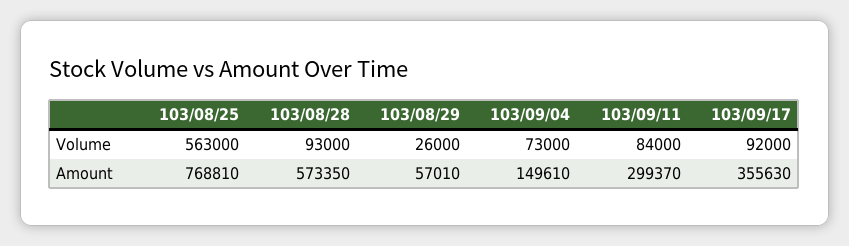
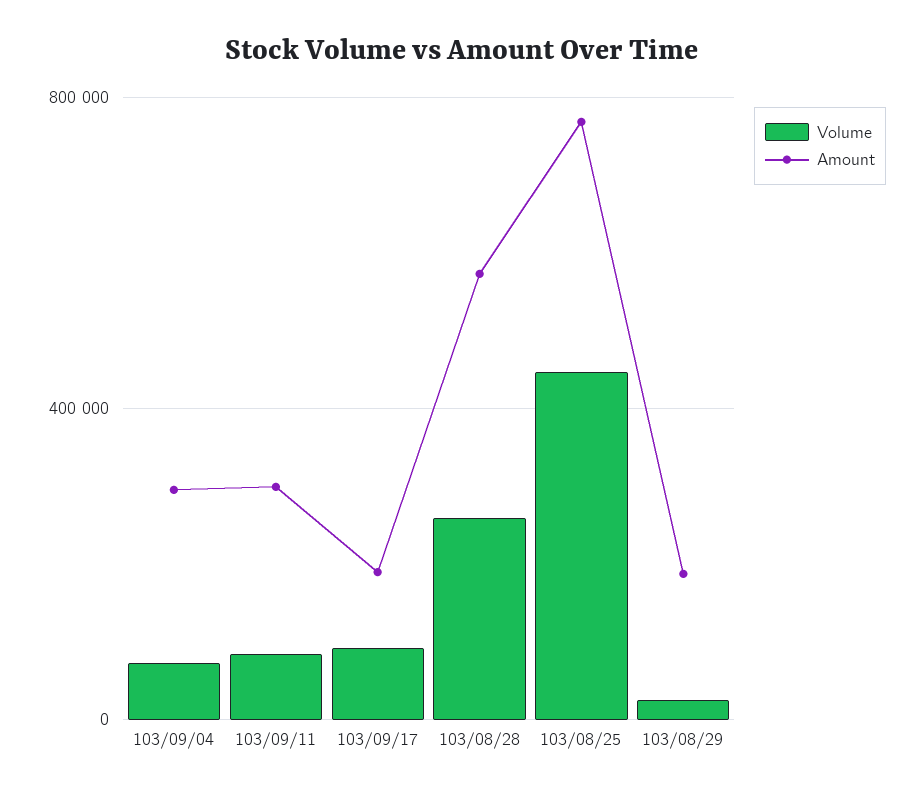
  {
    "Volume": {
-     "103/08/25": 563000,
+     "103/08/25": 450000,
-     "103/08/28": 93000,
+     "103/08/28": 250000,
      "103/08/29": 26000,
      "103/09/04": 73000,
      "103/09/11": 84000,
      "103/09/17": 92000
    },
    "Amount": {
      "103/08/25": 768810,
      "103/08/28": 573350,
-     "103/08/29": 57010,
+     "103/08/29": 200000,
-     "103/09/04": 149610,
+     "103/09/04": 300000,
      "103/09/11": 299370,
-     "103/09/17": 355630
+     "103/09/17": 200000
    }
  }

